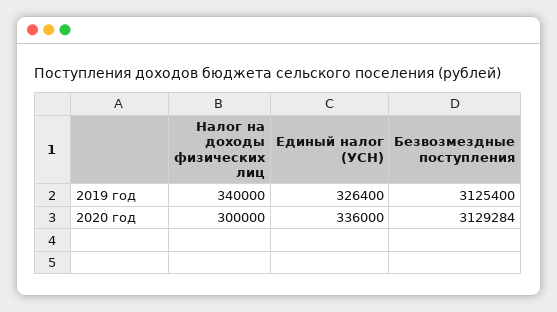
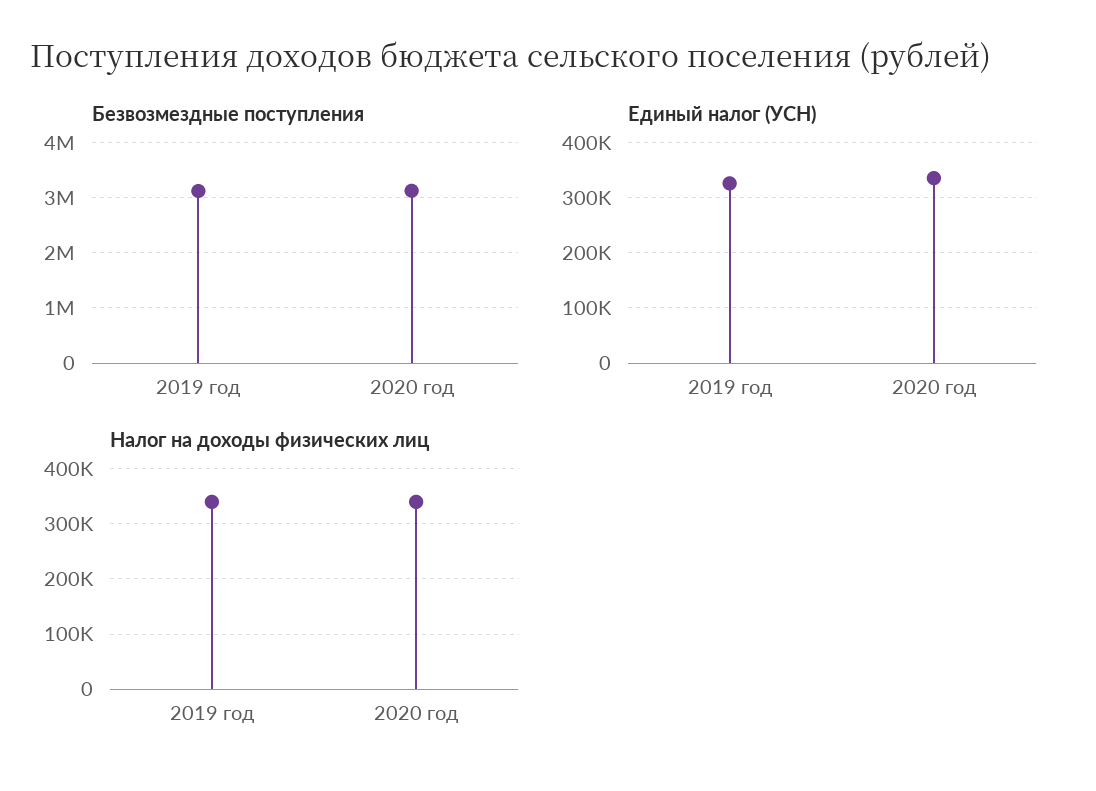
  {
    "Налог на доходы физических лиц": {
      "2019 год": 340000,
-     "2020 год": 300000
+     "2020 год": 340000
    },
    "Единый налог (УСН)": {
      "2019 год": 326400,
      "2020 год": 336000
    },
    "Безвозмездные поступления": {
      "2019 год": 3125400,
      "2020 год": 3129284
    }
  }

